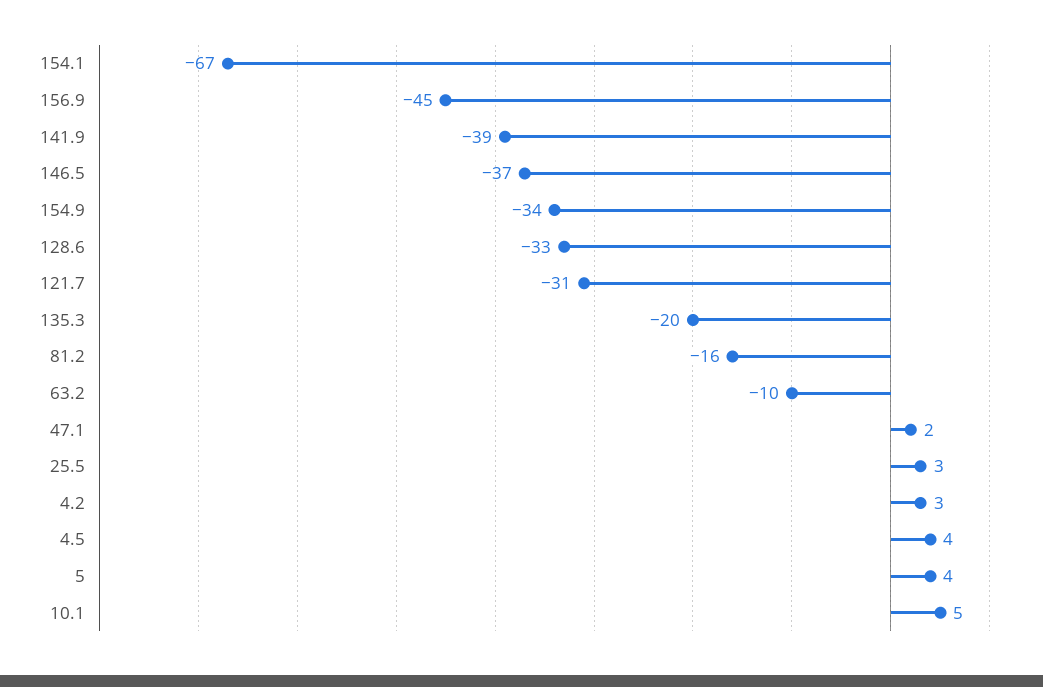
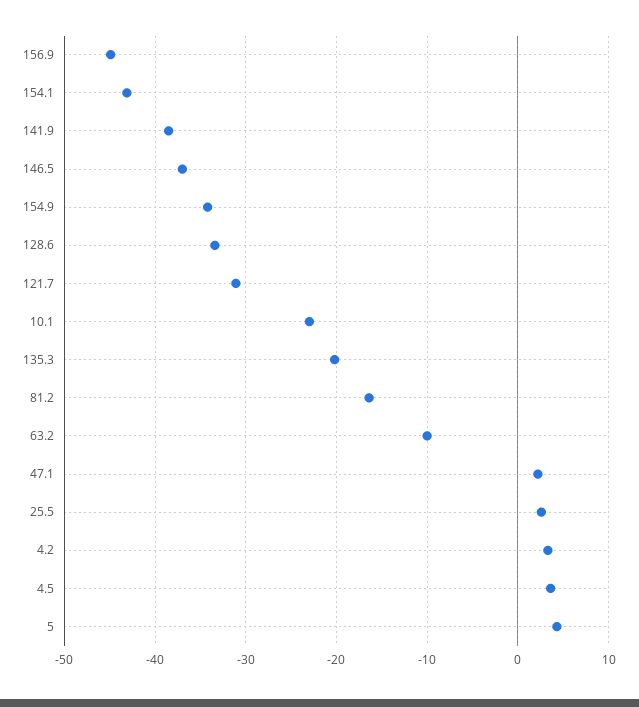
  {
-   "154.1": -67,
+   "154.1": -43,
    "156.9": -45,
    "141.9": -39,
    "146.5": -37,
    "154.9": -34,
    "128.6": -33,
    "121.7": -31,
    "135.3": -20,
    "81.2": -16,
    "63.2": -10,
    "47.1": 2,
    "25.5": 3,
    "4.2": 3,
    "4.5": 4,
    "5": 4,
-   "10.1": 5
+   "10.1": -23
  }

